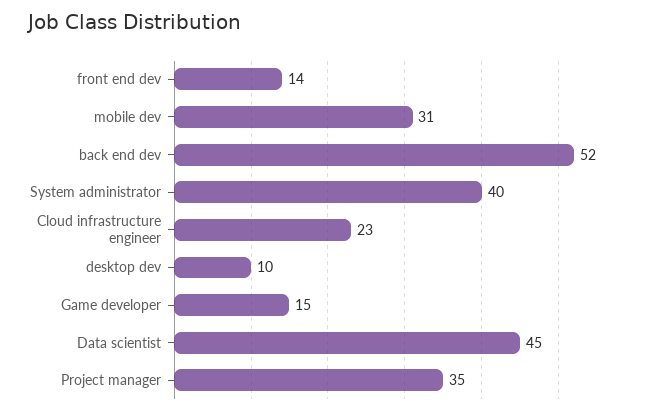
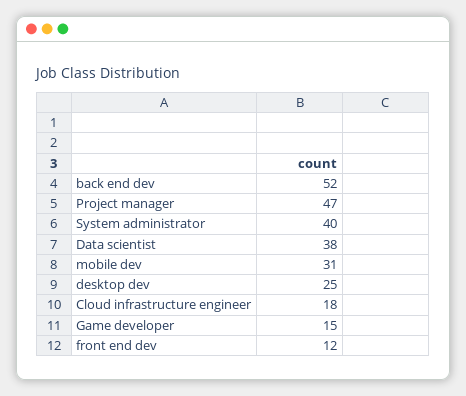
  {
-   "front end dev": 14,
+   "front end dev": 12,
    "mobile dev": 31,
    "back end dev": 52,
    "System administrator": 40,
-   "Cloud infrastructure engineer": 23,
+   "Cloud infrastructure engineer": 18,
-   "desktop dev": 10,
+   "desktop dev": 25,
    "Game developer": 15,
-   "Data scientist": 45,
+   "Data scientist": 38,
-   "Project manager": 35
+   "Project manager": 47
  }

